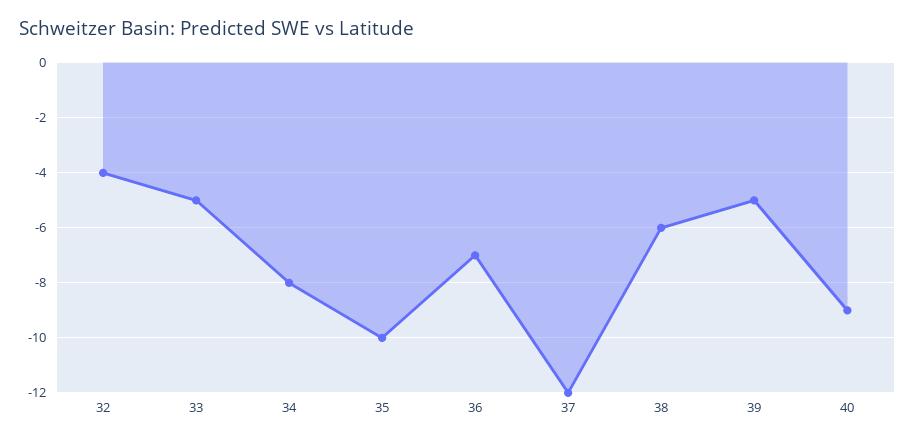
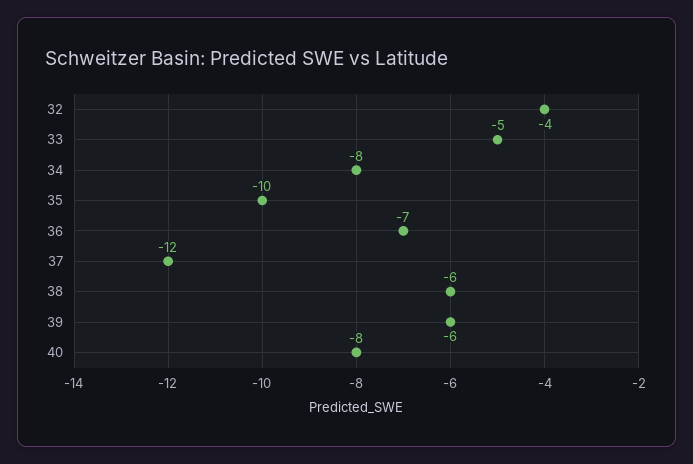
  {
    "32": -4,
    "33": -5,
    "34": -8,
    "35": -10,
    "36": -7,
    "37": -12,
    "38": -6,
-   "39": -5,
+   "39": -6,
-   "40": -9
+   "40": -8
  }

